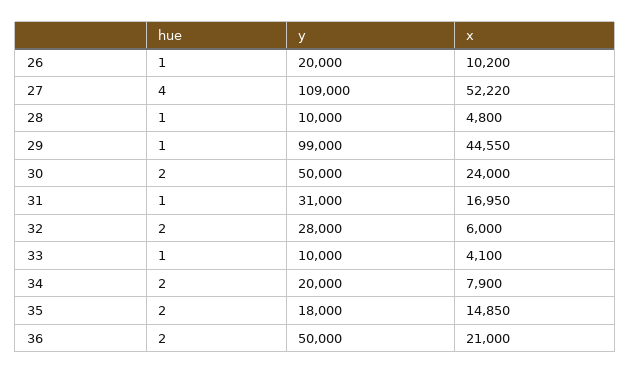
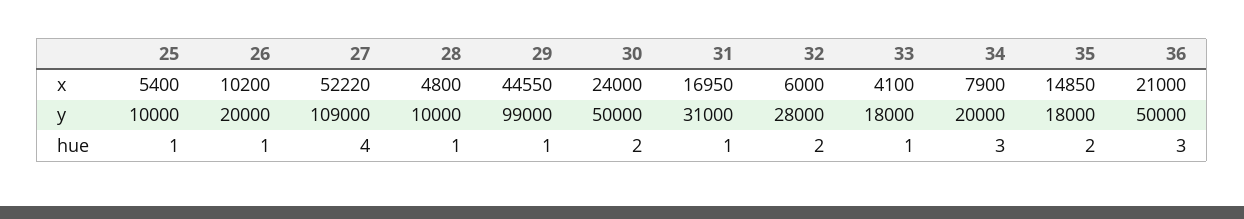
  {
    "hue": {
      "26": 1,
      "27": 4,
      "28": 1,
      "29": 1,
      "30": 2,
      "31": 1,
      "32": 2,
      "33": 1,
-     "34": 2,
+     "34": 3,
      "35": 2,
-     "36": 2
+     "36": 3,
+     "25": 1
    },
    "y": {
      "26": 20000,
      "27": 109000,
      "28": 10000,
      "29": 99000,
      "30": 50000,
      "31": 31000,
      "32": 28000,
-     "33": 10000,
+     "33": 18000,
      "34": 20000,
      "35": 18000,
-     "36": 50000
+     "36": 50000,
+     "25": 10000
    },
    "x": {
      "26": 10200,
      "27": 52220,
      "28": 4800,
      "29": 44550,
      "30": 24000,
      "31": 16950,
      "32": 6000,
      "33": 4100,
      "34": 7900,
      "35": 14850,
-     "36": 21000
+     "36": 21000,
+     "25": 5400
    }
  }

